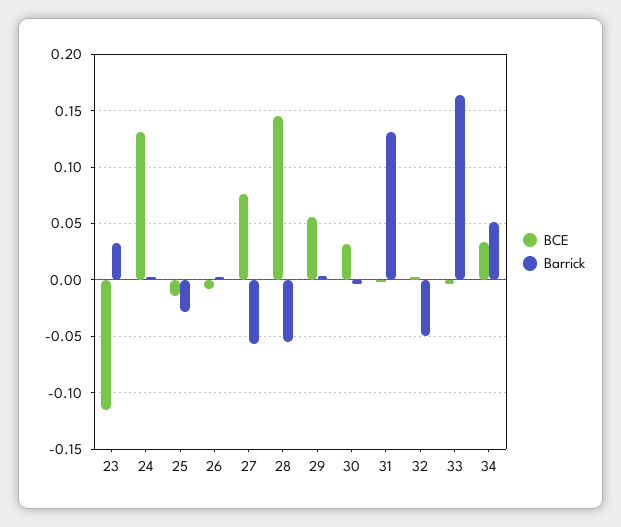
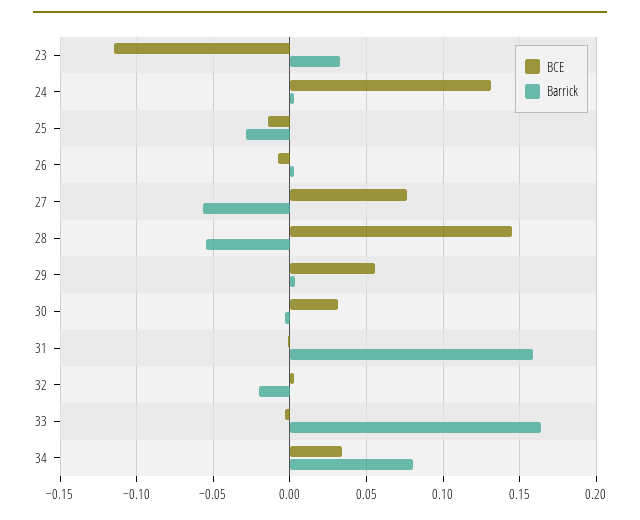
  {
    "BCE": {
      "23": -0.115,
      "24": 0.13,
      "25": -0.015,
      "26": -0.01,
      "27": 0.075,
      "28": 0.145,
      "29": 0.055,
      "30": 0.03,
      "31": 0,
      "32": 0.005,
      "33": -0.005,
      "34": 0.035
    },
    "Barrick": {
      "23": 0.035,
      "24": 0,
      "25": -0.03,
      "26": 0.005,
      "27": -0.055,
      "28": -0.055,
      "29": 0.005,
      "30": -0.005,
-     "31": 0.13,
+     "31": 0.16,
-     "32": -0.05,
+     "32": -0.02,
      "33": 0.165,
-     "34": 0.05
+     "34": 0.08
    }
  }

